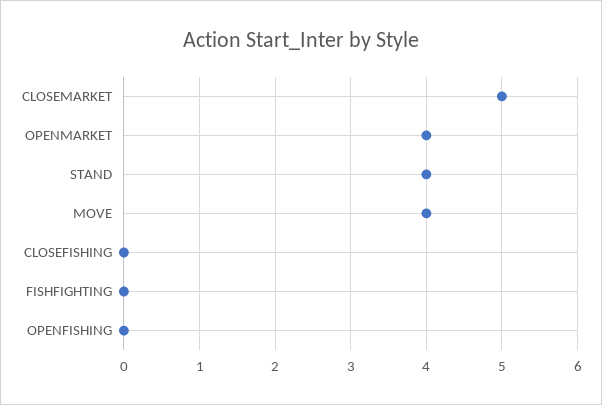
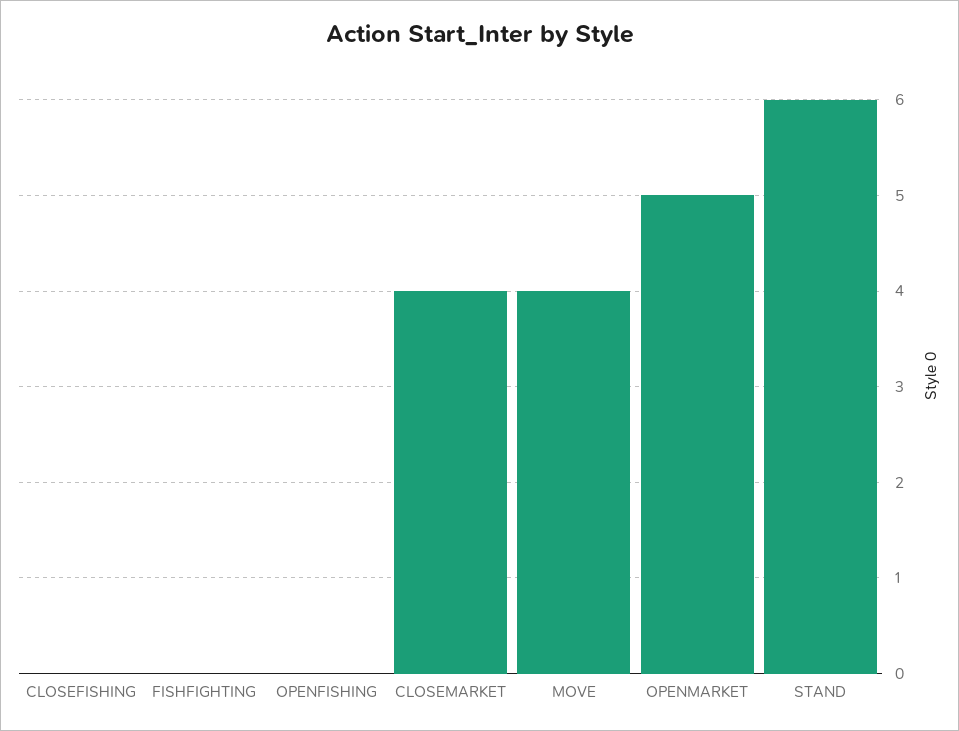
  {
-   "CLOSEMARKET": 5,
+   "CLOSEMARKET": 4,
-   "OPENMARKET": 4,
+   "OPENMARKET": 5,
-   "STAND": 4,
+   "STAND": 6,
    "MOVE": 4,
    "CLOSEFISHING": 0,
    "FISHFIGHTING": 0,
    "OPENFISHING": 0
  }

